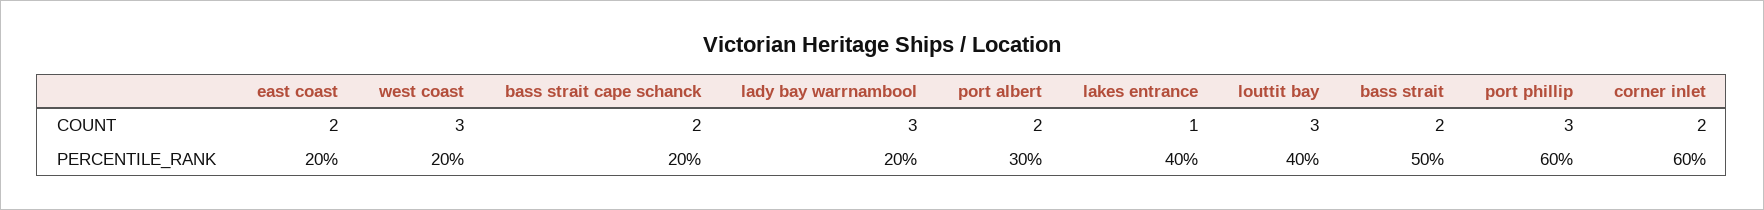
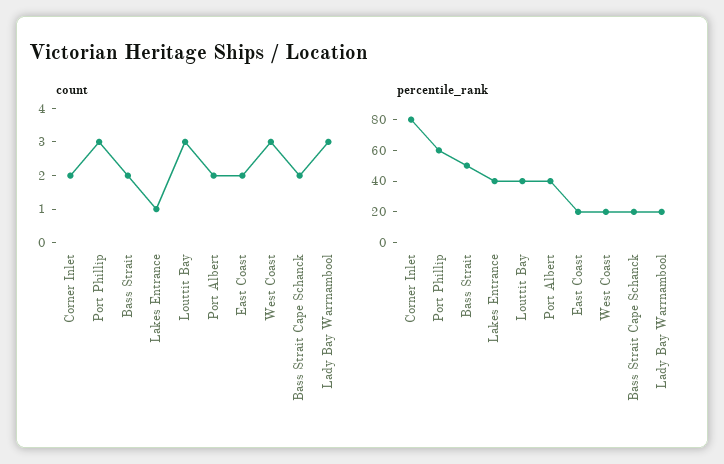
  {
    "COUNT": {
      "east coast": 2,
      "west coast": 3,
      "bass strait cape schanck": 2,
      "lady bay warrnambool": 3,
      "port albert": 2,
      "lakes entrance": 1,
      "louttit bay": 3,
      "bass strait": 2,
      "port phillip": 3,
      "corner inlet": 2
    },
    "PERCENTILE_RANK": {
      "east coast": 20,
      "west coast": 20,
      "bass strait cape schanck": 20,
      "lady bay warrnambool": 20,
-     "port albert": 30,
+     "port albert": 40,
      "lakes entrance": 40,
      "louttit bay": 40,
      "bass strait": 50,
      "port phillip": 60,
-     "corner inlet": 60
+     "corner inlet": 80
    }
  }

